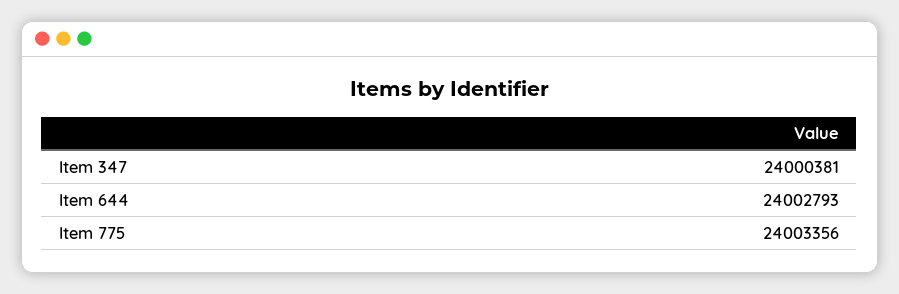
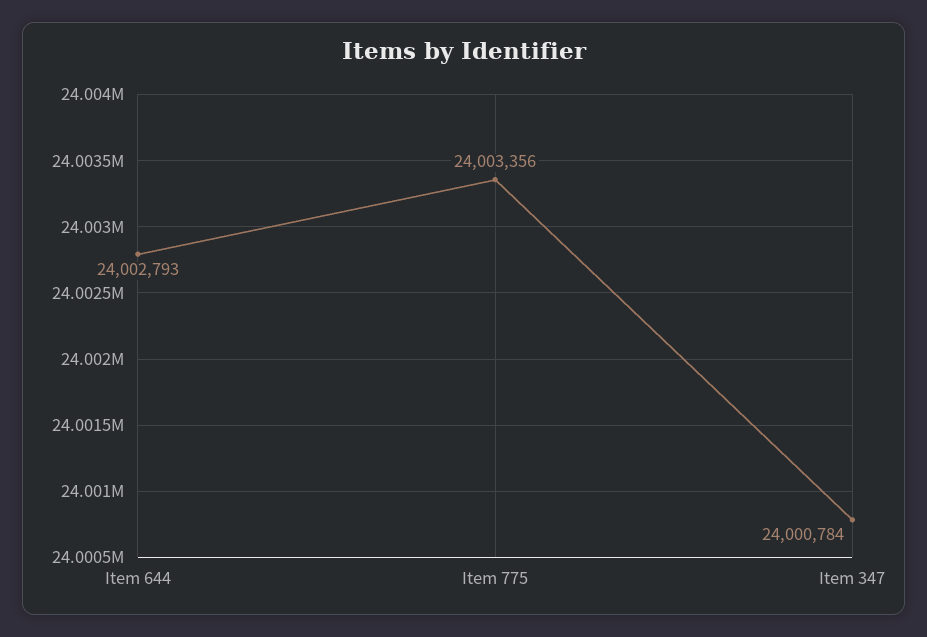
  {
-   "Item 347": 24000381,
+   "Item 347": 24000784,
    "Item 644": 24002793,
    "Item 775": 24003356
  }

